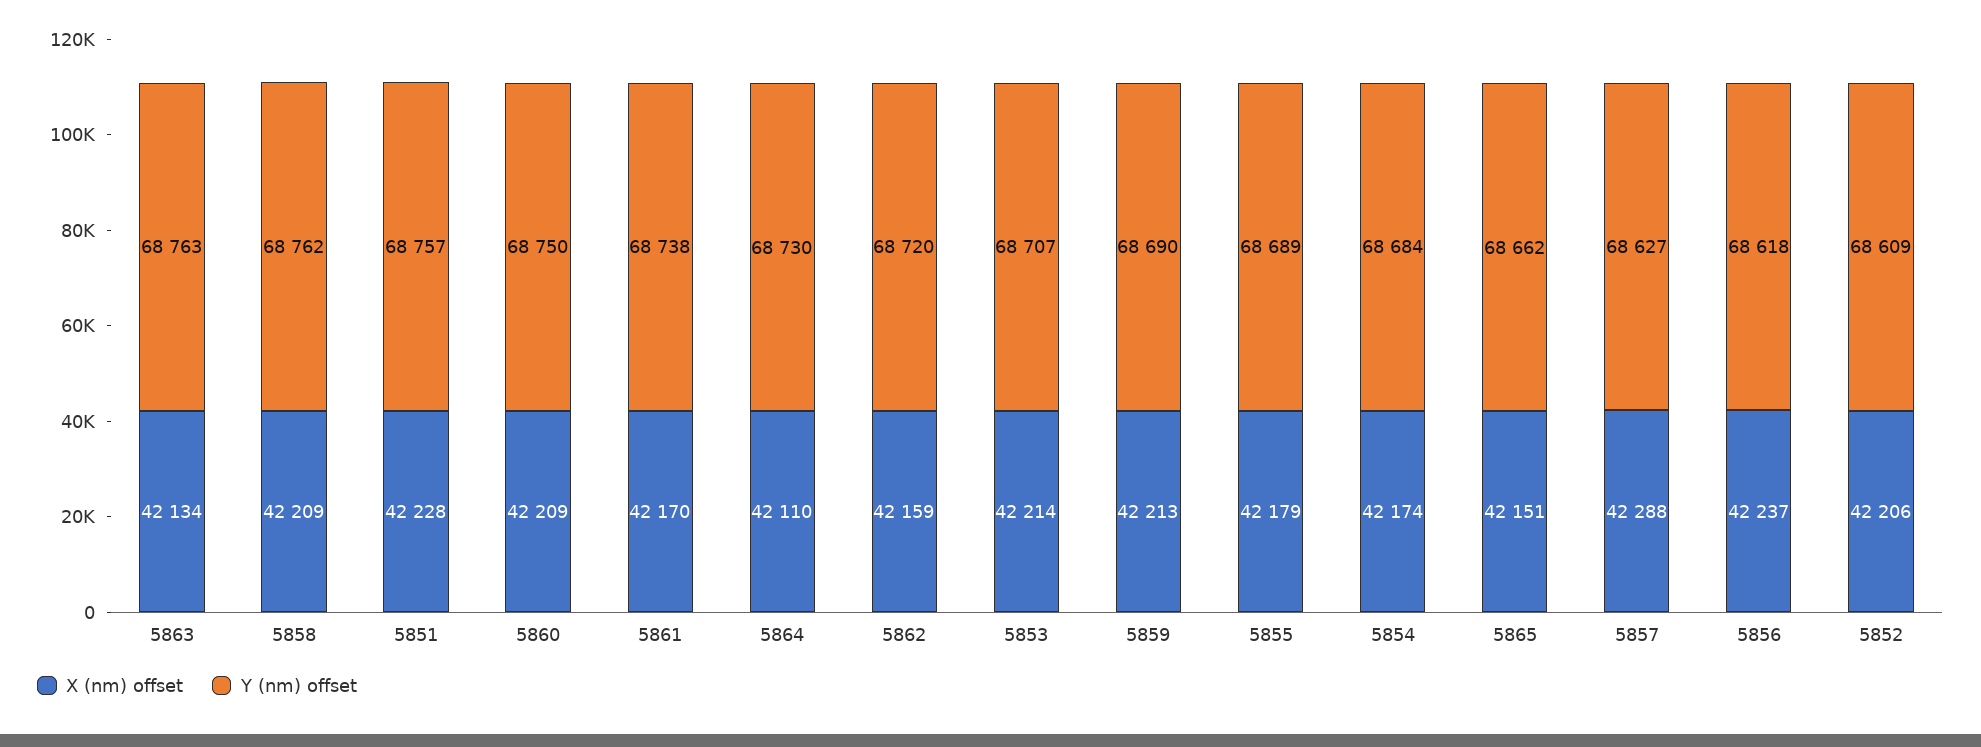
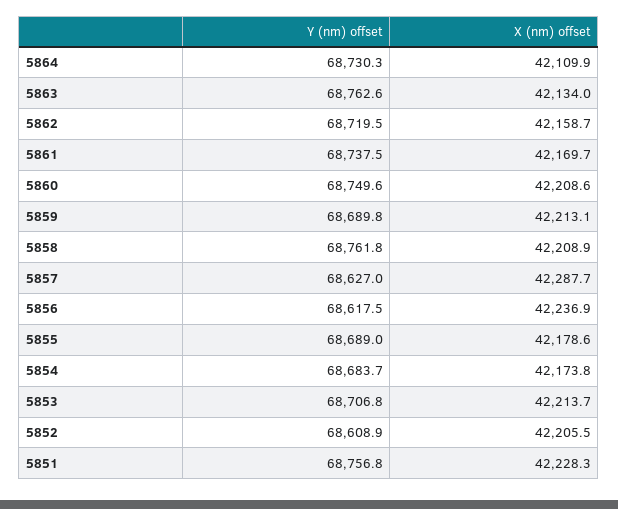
  {
    "X (nm) offset": {
      "5863": 42134,
      "5858": 42208.9,
      "5851": 42228.3,
      "5860": 42208.6,
      "5861": 42169.7,
      "5864": 42109.9,
      "5862": 42158.7,
      "5853": 42213.7,
      "5859": 42213.1,
      "5855": 42178.6,
      "5854": 42173.8,
-     "5865": 42151,
      "5857": 42287.7,
      "5856": 42236.9,
      "5852": 42205.5
    },
    "Y (nm) offset": {
      "5863": 68762.6,
      "5858": 68761.8,
      "5851": 68756.8,
      "5860": 68749.6,
      "5861": 68737.5,
      "5864": 68730.3,
      "5862": 68719.5,
      "5853": 68706.8,
      "5859": 68689.8,
      "5855": 68689,
      "5854": 68683.7,
-     "5865": 68662,
      "5857": 68627,
      "5856": 68617.5,
      "5852": 68608.9
    }
  }

